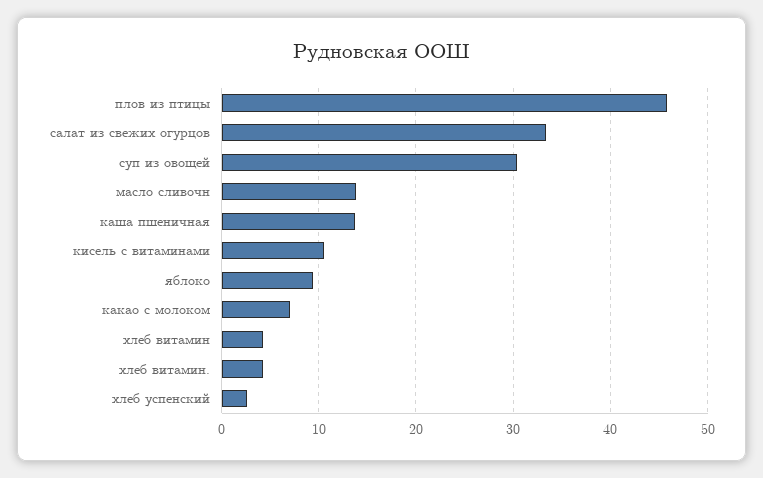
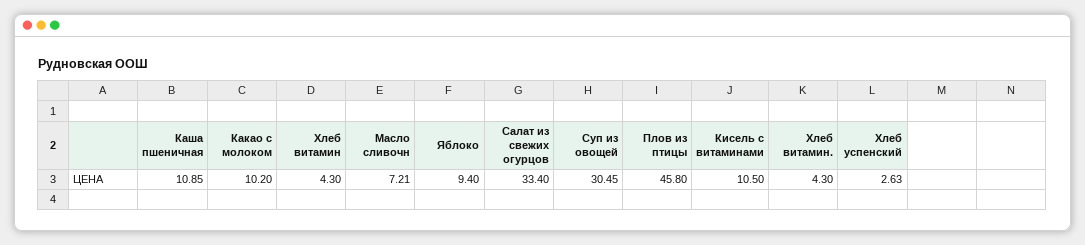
  {
    "плов из птицы": 45.8,
    "салат из свежих огурцов": 33.4,
    "суп из овощей": 30.45,
-   "масло сливочн": 14,
+   "масло сливочн": 7.21,
-   "каша пшеничная": 14,
+   "каша пшеничная": 10.85,
    "кисель с витаминами": 10.5,
    "яблоко": 9.4,
-   "какао с молоком": 7,
+   "какао с молоком": 10.2,
    "хлеб витамин": 4.3,
    "хлеб витамин.": 4.3,
    "хлеб успенский": 2.63
  }

